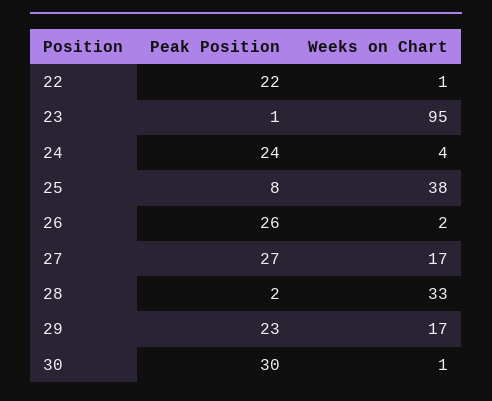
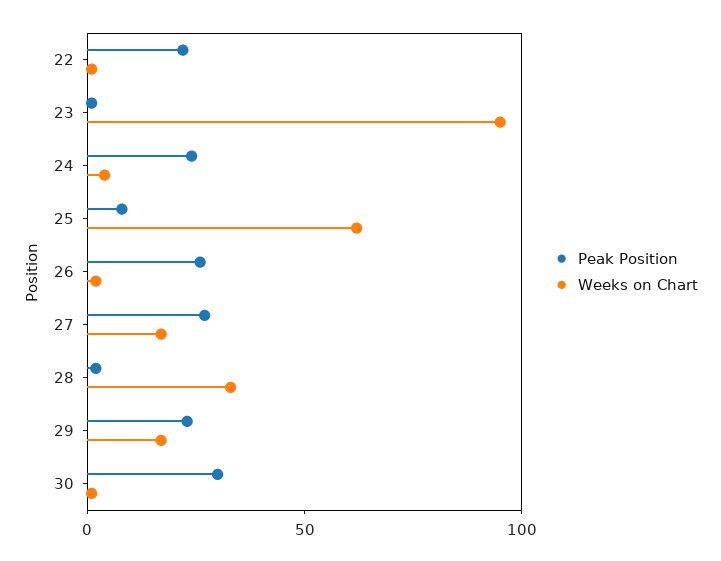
  {
    "Peak Position": {
      "22": 22,
      "23": 1,
      "24": 24,
      "25": 8,
      "26": 26,
      "27": 27,
      "28": 2,
      "29": 23,
      "30": 30
    },
    "Weeks on Chart": {
      "22": 1,
      "23": 95,
      "24": 4,
-     "25": 38,
+     "25": 60,
      "26": 2,
      "27": 17,
      "28": 33,
      "29": 17,
      "30": 1
    }
  }

